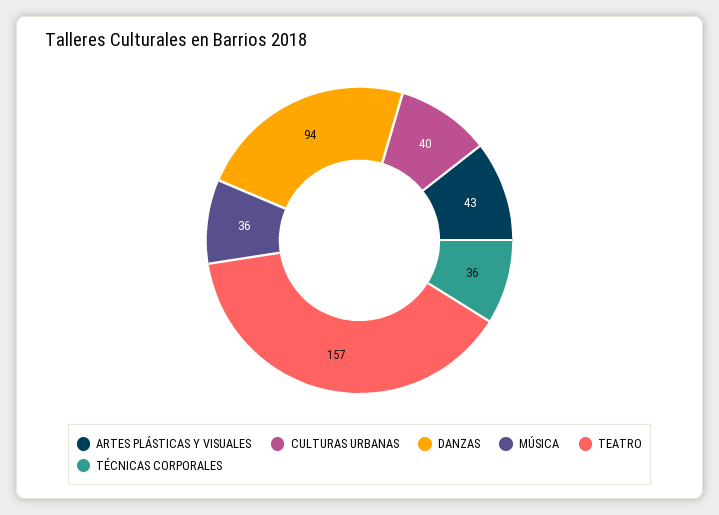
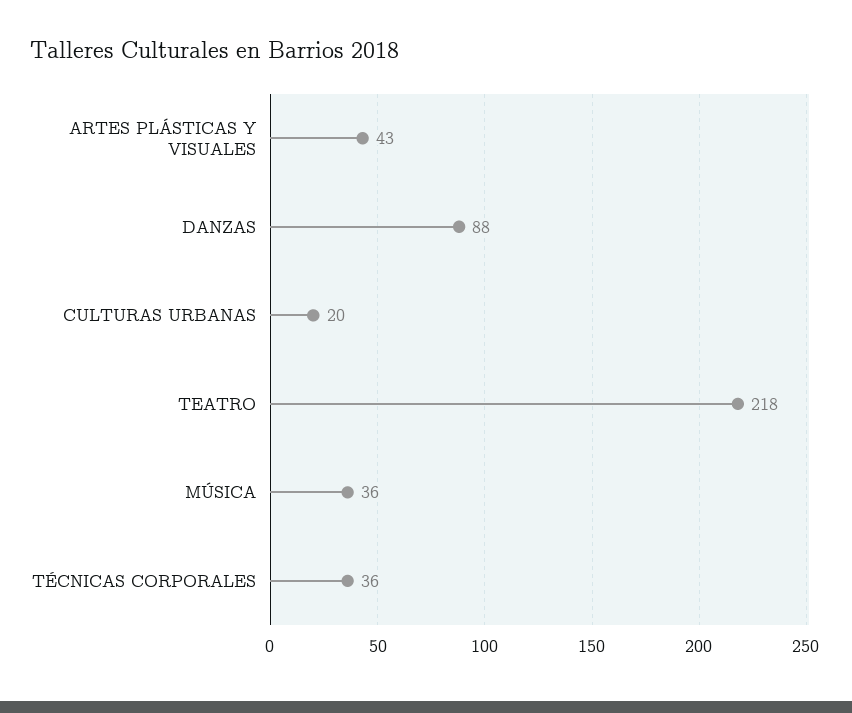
  {
    "ARTES PLÁSTICAS Y VISUALES": 43,
-   "CULTURAS URBANAS": 40,
+   "CULTURAS URBANAS": 20,
-   "DANZAS": 94,
+   "DANZAS": 88,
    "MÚSICA": 36,
-   "TEATRO": 157,
+   "TEATRO": 218,
    "TÉCNICAS CORPORALES": 36
  }

